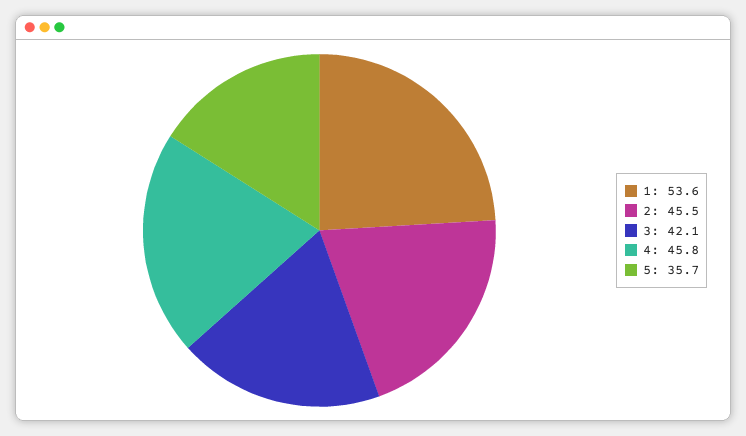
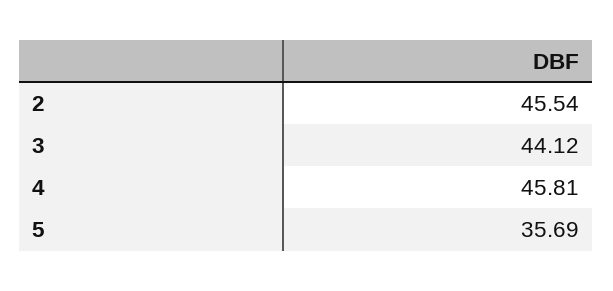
  {
-   "1": 53.6,
    "2": 45.54,
-   "3": 42.1,
+   "3": 44.12,
    "4": 45.81,
    "5": 35.69
  }

